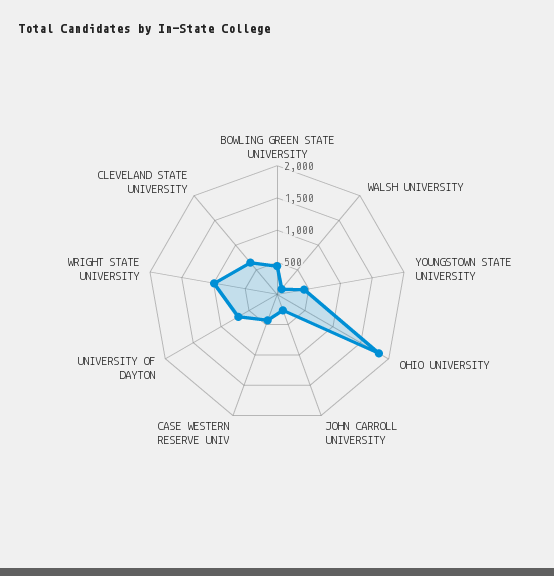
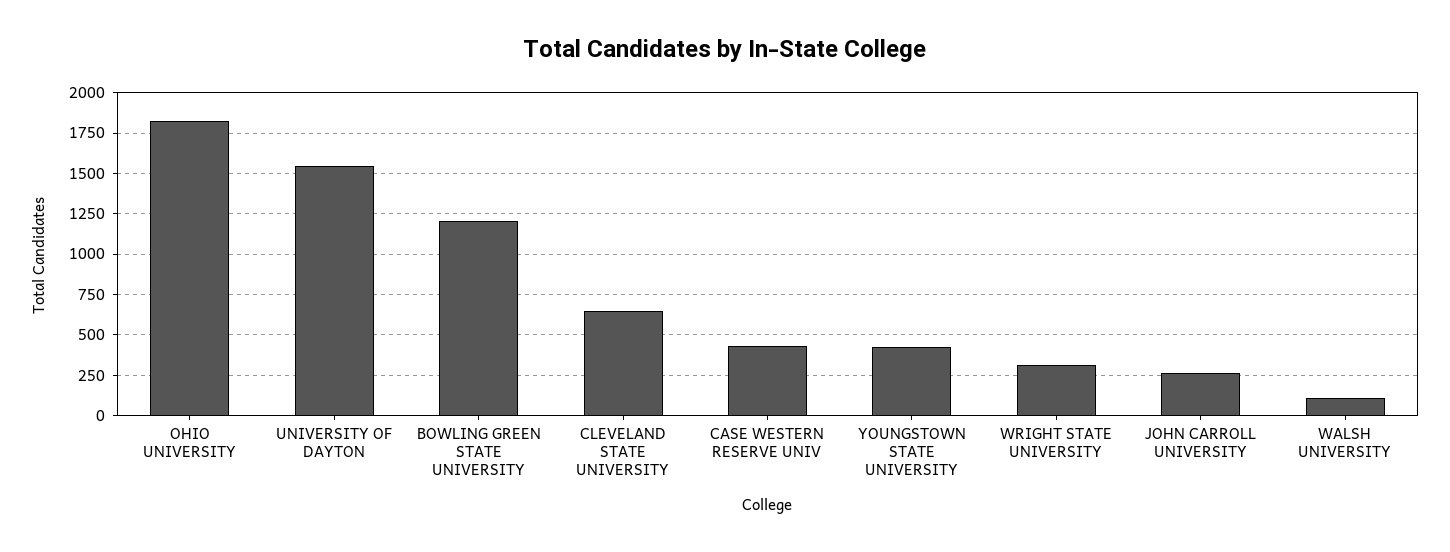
  {
-   "BOWLING GREEN STATE UNIVERSITY": 500,
+   "BOWLING GREEN STATE UNIVERSITY": 1200,
    "WALSH UNIVERSITY": 100,
    "YOUNGSTOWN STATE UNIVERSITY": 450,
    "OHIO UNIVERSITY": 1850,
    "JOHN CARROLL UNIVERSITY": 250,
    "CASE WESTERN RESERVE UNIV": 450,
-   "UNIVERSITY OF DAYTON": 750,
+   "UNIVERSITY OF DAYTON": 1550,
-   "WRIGHT STATE UNIVERSITY": 1000,
+   "WRIGHT STATE UNIVERSITY": 300,
    "CLEVELAND STATE UNIVERSITY": 650
  }

